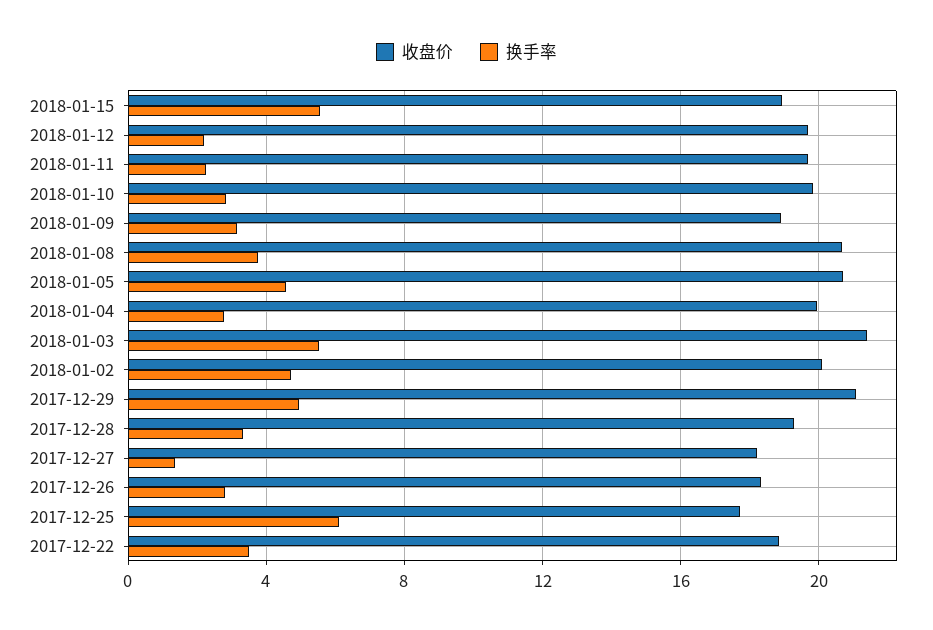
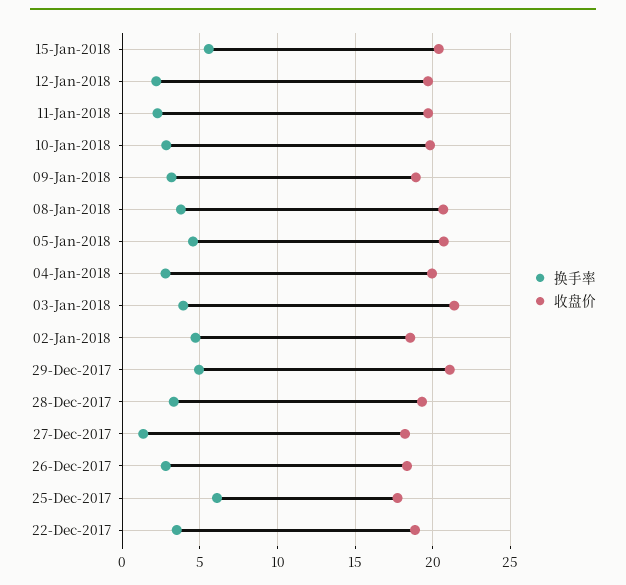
  {
    "收盘价": {
-     "2018-01-15": 19,
+     "2018-01-15": 20.5,
      "2018-01-12": 19.5,
      "2018-01-11": 19.5,
      "2018-01-10": 20,
      "2018-01-09": 19,
      "2018-01-08": 20.5,
      "2018-01-05": 20.5,
      "2018-01-04": 20,
      "2018-01-03": 21.5,
-     "2018-01-02": 20,
+     "2018-01-02": 18.5,
      "2017-12-29": 21,
      "2017-12-28": 19.5,
      "2017-12-27": 18,
      "2017-12-26": 18.5,
      "2017-12-25": 17.5,
      "2017-12-22": 19
    },
    "换手率": {
      "2018-01-15": 5.5,
      "2018-01-12": 2,
      "2018-01-11": 2.5,
      "2018-01-10": 3,
      "2018-01-09": 3,
      "2018-01-08": 4,
      "2018-01-05": 4.5,
      "2018-01-04": 3,
-     "2018-01-03": 5.5,
+     "2018-01-03": 4,
      "2018-01-02": 4.5,
      "2017-12-29": 5,
      "2017-12-28": 3.5,
      "2017-12-27": 1.5,
      "2017-12-26": 3,
      "2017-12-25": 6,
      "2017-12-22": 3.5
    }
  }

